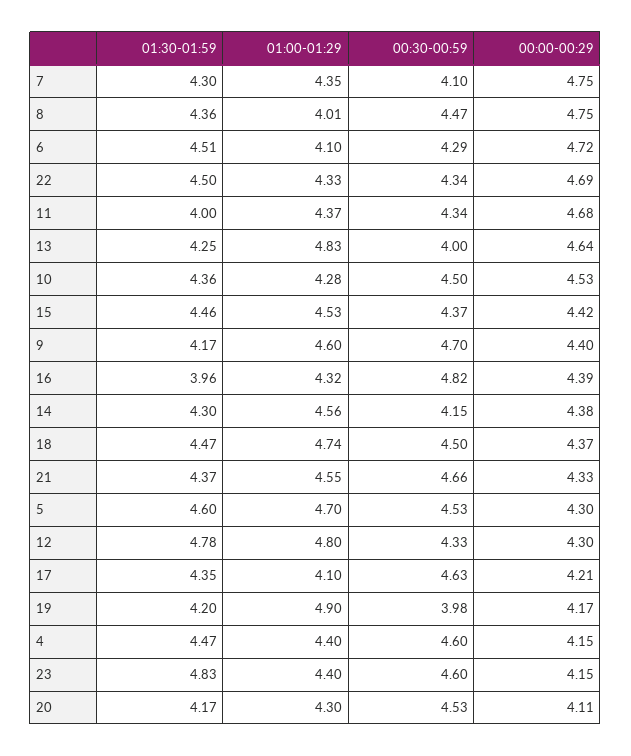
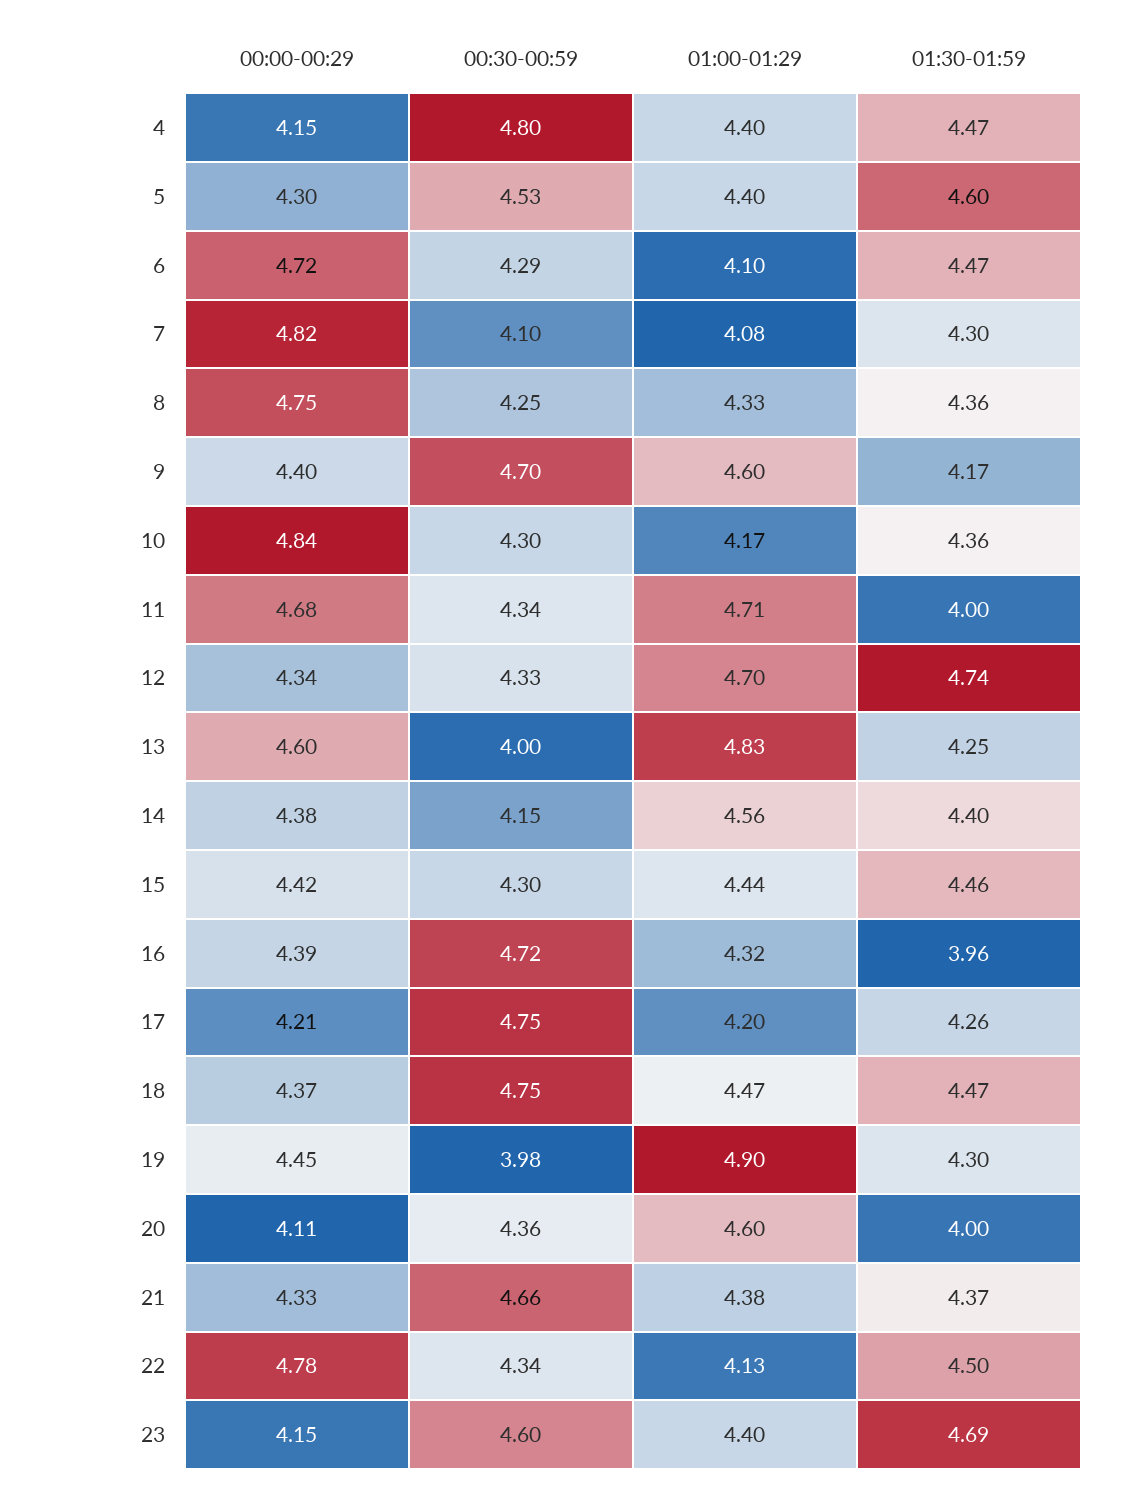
  {
    "01:30-01:59": {
      "7": 4.3,
      "8": 4.36,
-     "6": 4.51,
+     "6": 4.47,
      "22": 4.5,
      "11": 4,
      "13": 4.25,
      "10": 4.36,
      "15": 4.46,
      "9": 4.17,
      "16": 3.96,
-     "14": 4.3,
+     "14": 4.4,
      "18": 4.47,
      "21": 4.37,
      "5": 4.6,
-     "12": 4.78,
+     "12": 4.74,
-     "17": 4.35,
+     "17": 4.26,
-     "19": 4.2,
+     "19": 4.3,
      "4": 4.47,
-     "23": 4.83,
+     "23": 4.69,
-     "20": 4.17
+     "20": 4
    },
    "01:00-01:29": {
-     "7": 4.35,
+     "7": 4.08,
-     "8": 4.01,
+     "8": 4.33,
      "6": 4.1,
-     "22": 4.33,
+     "22": 4.13,
-     "11": 4.37,
+     "11": 4.71,
      "13": 4.83,
-     "10": 4.28,
+     "10": 4.17,
-     "15": 4.53,
+     "15": 4.44,
      "9": 4.6,
      "16": 4.32,
      "14": 4.56,
-     "18": 4.74,
+     "18": 4.47,
-     "21": 4.55,
+     "21": 4.38,
-     "5": 4.7,
+     "5": 4.4,
-     "12": 4.8,
+     "12": 4.7,
-     "17": 4.1,
+     "17": 4.2,
      "19": 4.9,
      "4": 4.4,
      "23": 4.4,
-     "20": 4.3
+     "20": 4.6
    },
    "00:30-00:59": {
      "7": 4.1,
-     "8": 4.47,
+     "8": 4.25,
      "6": 4.29,
      "22": 4.34,
      "11": 4.34,
      "13": 4,
-     "10": 4.5,
+     "10": 4.3,
-     "15": 4.37,
+     "15": 4.3,
      "9": 4.7,
-     "16": 4.82,
+     "16": 4.72,
      "14": 4.15,
-     "18": 4.5,
+     "18": 4.75,
      "21": 4.66,
      "5": 4.53,
      "12": 4.33,
-     "17": 4.63,
+     "17": 4.75,
      "19": 3.98,
-     "4": 4.6,
+     "4": 4.8,
      "23": 4.6,
-     "20": 4.53
+     "20": 4.36
    },
    "00:00-00:29": {
-     "7": 4.75,
+     "7": 4.82,
      "8": 4.75,
      "6": 4.72,
-     "22": 4.69,
+     "22": 4.78,
      "11": 4.68,
-     "13": 4.64,
+     "13": 4.6,
-     "10": 4.53,
+     "10": 4.84,
      "15": 4.42,
      "9": 4.4,
      "16": 4.39,
      "14": 4.38,
      "18": 4.37,
      "21": 4.33,
      "5": 4.3,
-     "12": 4.3,
+     "12": 4.34,
      "17": 4.21,
-     "19": 4.17,
+     "19": 4.45,
      "4": 4.15,
      "23": 4.15,
      "20": 4.11
    }
  }

